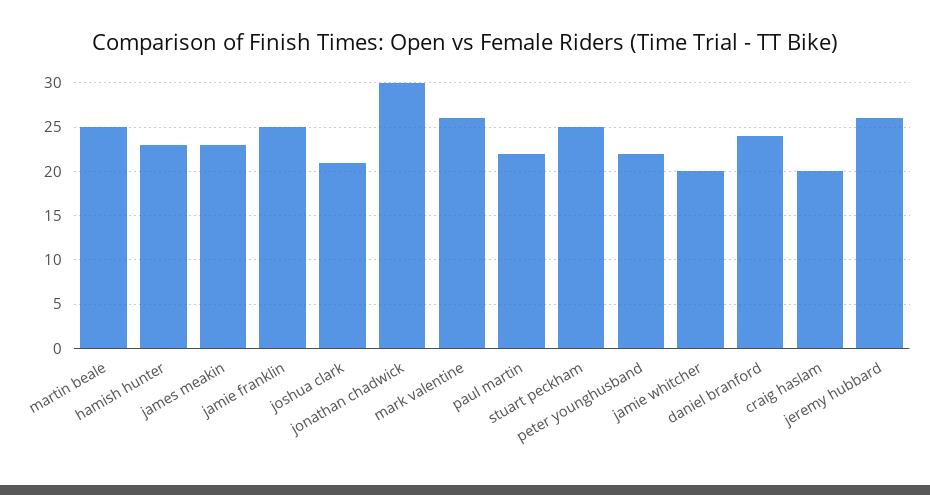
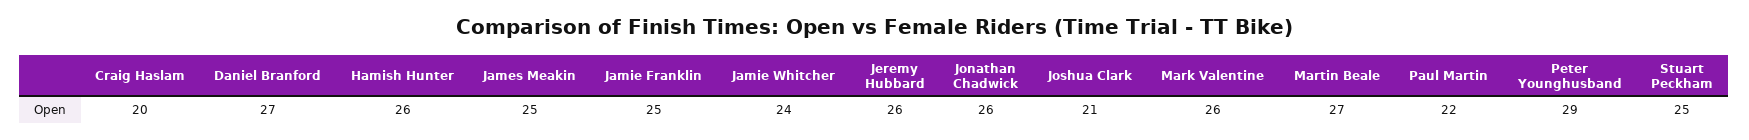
  {
-   "martin beale": 25,
+   "martin beale": 27,
-   "hamish hunter": 23,
+   "hamish hunter": 26,
-   "james meakin": 23,
+   "james meakin": 25,
    "jamie franklin": 25,
    "joshua clark": 21,
-   "jonathan chadwick": 30,
+   "jonathan chadwick": 26,
    "mark valentine": 26,
    "paul martin": 22,
    "stuart peckham": 25,
-   "peter younghusband": 22,
+   "peter younghusband": 29,
-   "jamie whitcher": 20,
+   "jamie whitcher": 24,
-   "daniel branford": 24,
+   "daniel branford": 27,
    "craig haslam": 20,
    "jeremy hubbard": 26
  }

